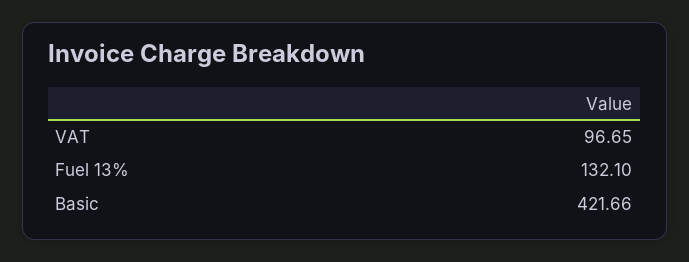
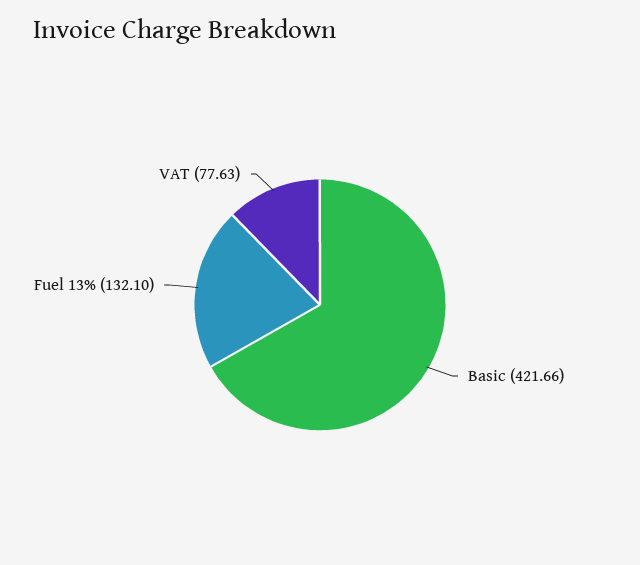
  {
-   "VAT": 96.65,
+   "VAT": 77.63,
    "Fuel 13%": 132.1,
    "Basic": 421.66
  }

